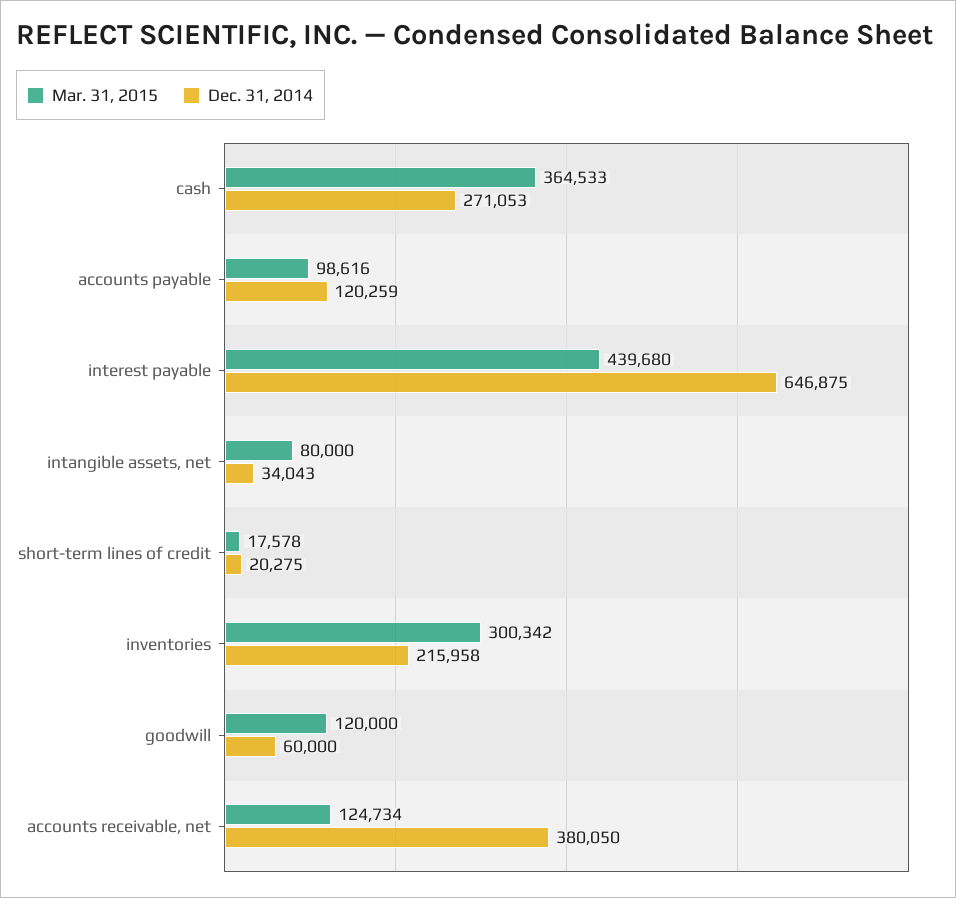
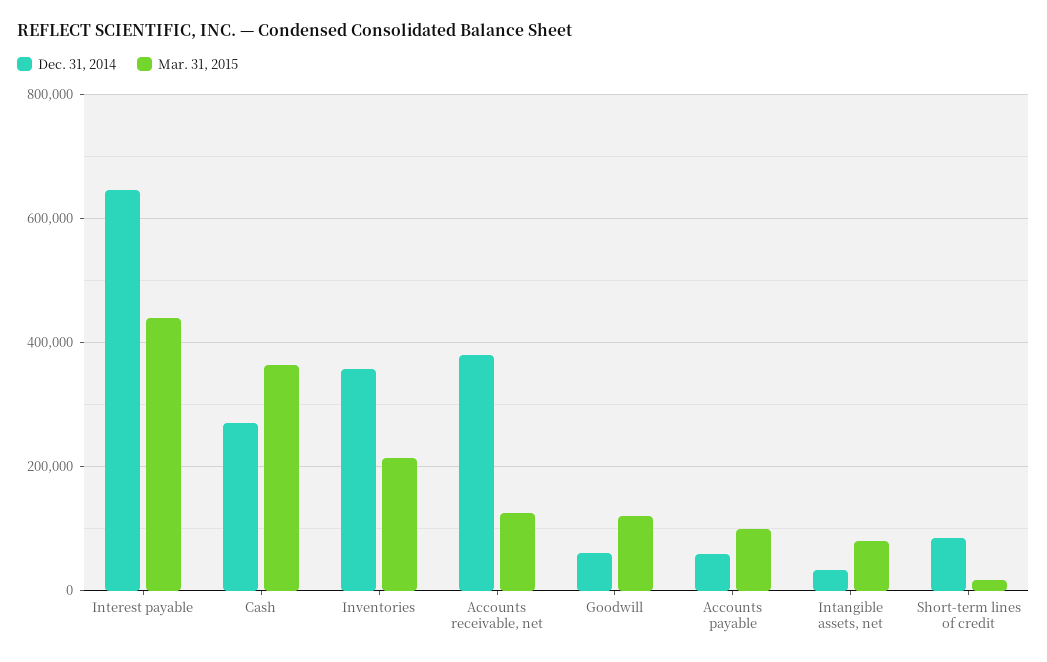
  {
    "Mar. 31, 2015": {
      "cash": 364533,
      "accounts payable": 98616,
      "interest payable": 439680,
      "intangible assets, net": 80000,
      "short-term lines of credit": 17578,
-     "inventories": 300342,
+     "inventories": 220000,
      "goodwill": 120000,
      "accounts receivable, net": 124734
    },
    "Dec. 31, 2014": {
      "cash": 271053,
-     "accounts payable": 120259,
+     "accounts payable": 60000,
      "interest payable": 646875,
      "intangible assets, net": 34043,
-     "short-term lines of credit": 20275,
+     "short-term lines of credit": 80000,
-     "inventories": 215958,
+     "inventories": 360000,
      "goodwill": 60000,
      "accounts receivable, net": 380050
    }
  }

